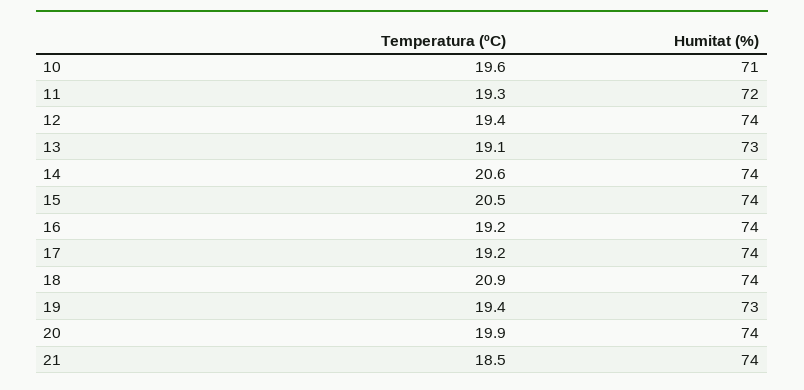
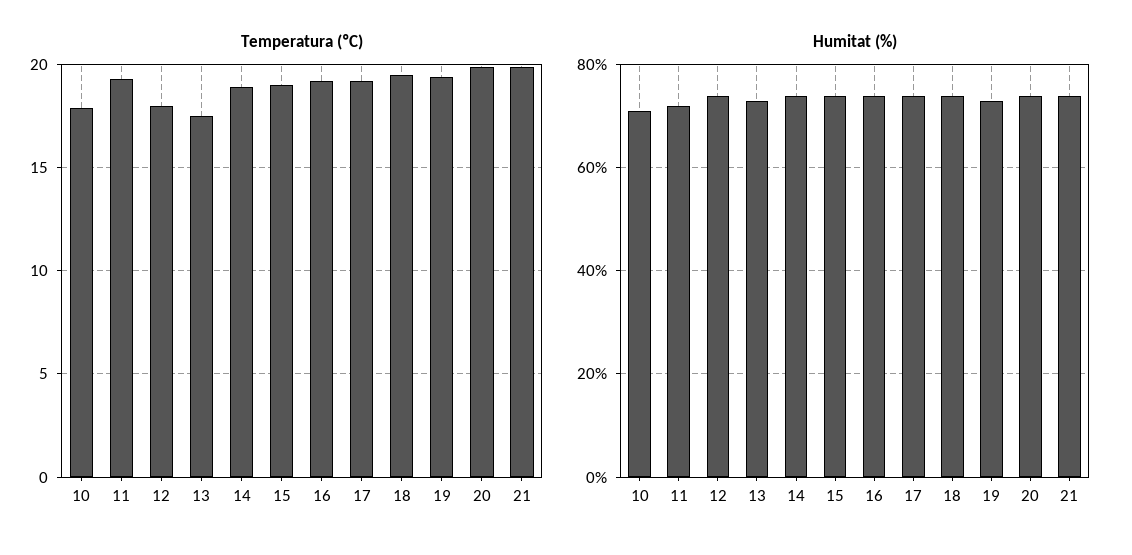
  {
    "Temperatura (ºC)": {
-     "10": 19.6,
+     "10": 18,
      "11": 19.3,
-     "12": 19.4,
+     "12": 18,
-     "13": 19.1,
+     "13": 17.5,
-     "14": 20.6,
+     "14": 19,
-     "15": 20.5,
+     "15": 19,
      "16": 19.2,
      "17": 19.2,
-     "18": 20.9,
+     "18": 19.5,
      "19": 19.4,
      "20": 19.9,
-     "21": 18.5
+     "21": 20
    },
    "Humitat (%)": {
      "10": 71,
      "11": 72,
      "12": 74,
      "13": 73,
      "14": 74,
      "15": 74,
      "16": 74,
      "17": 74,
      "18": 74,
      "19": 73,
      "20": 74,
      "21": 74
    }
  }

